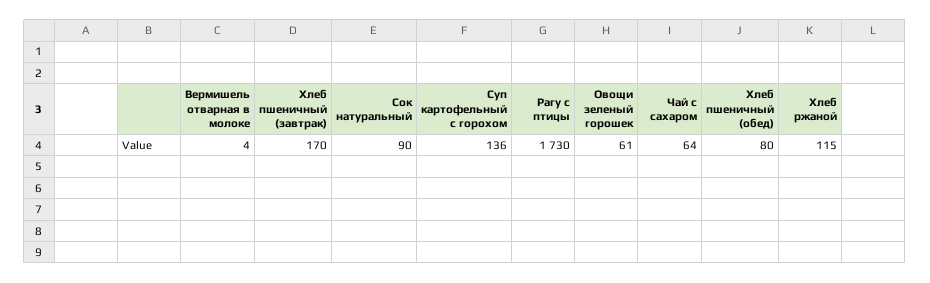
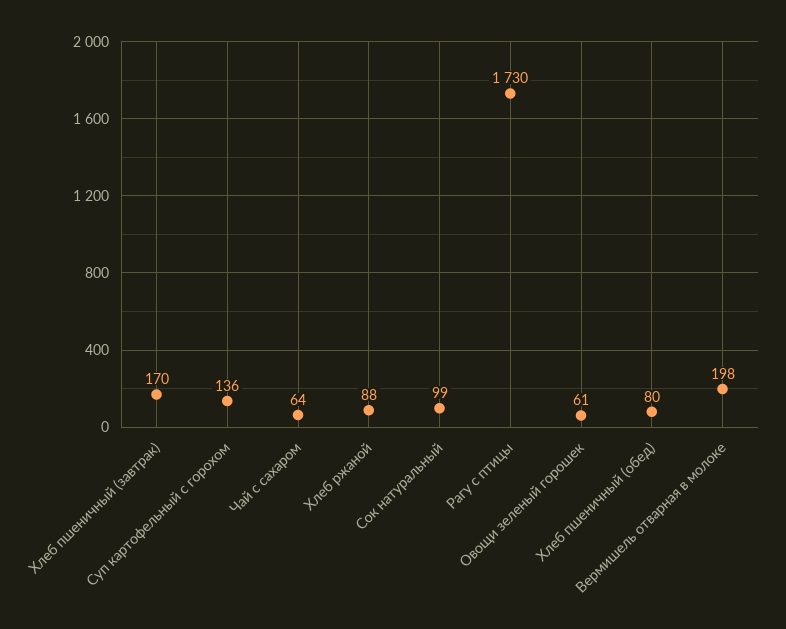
  {
-   "Вермишель отварная в молоке": 4,
+   "Вермишель отварная в молоке": 198,
    "Хлеб пшеничный (завтрак)": 170,
-   "Сок натуральный": 90,
+   "Сок натуральный": 99,
    "Суп картофельный с горохом": 136,
    "Рагу с птицы": 1730,
    "Овощи зеленый горошек": 61,
    "Чай с сахаром": 64,
    "Хлеб пшеничный (обед)": 80,
-   "Хлеб ржаной": 115
+   "Хлеб ржаной": 88
  }

